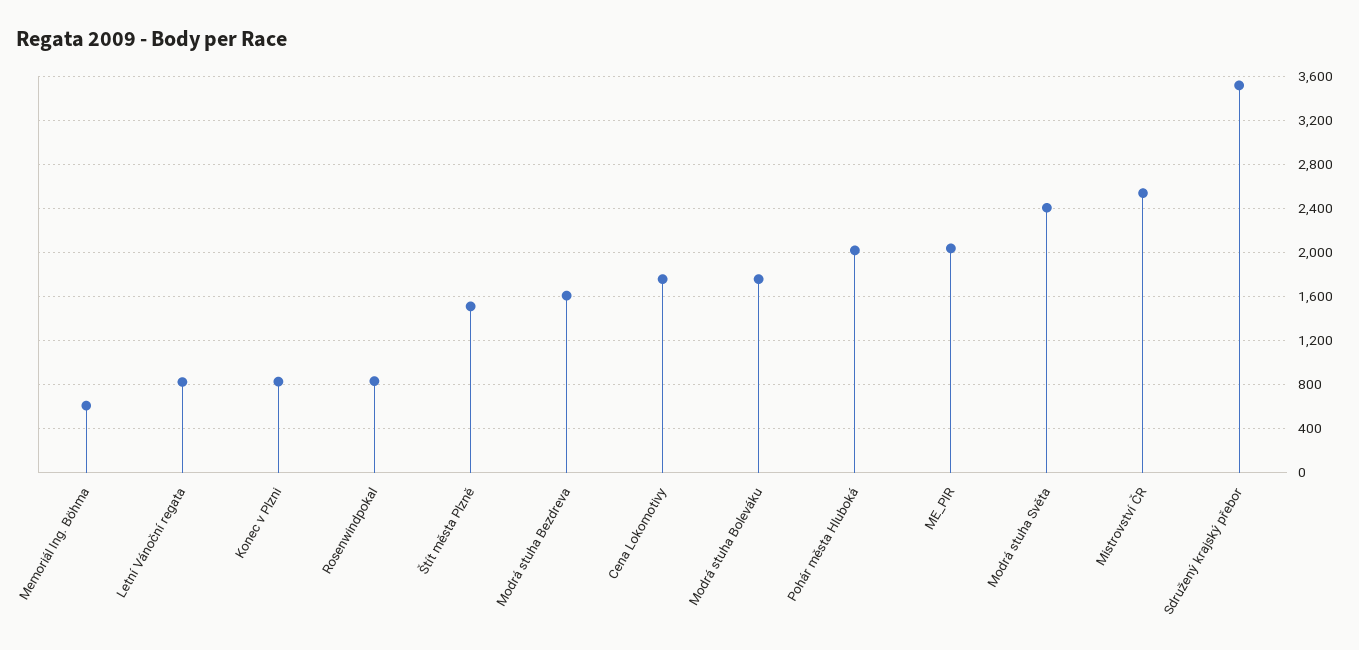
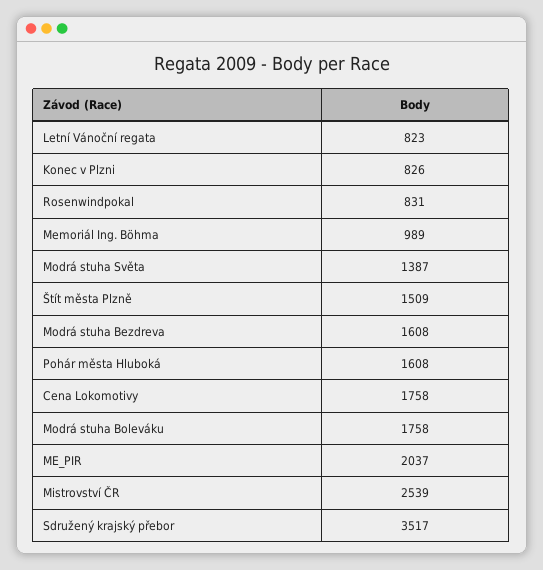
  {
-   "Memoriál Ing. Böhma": 600,
+   "Memoriál Ing. Böhma": 989,
    "Letní Vánoční regata": 823,
    "Konec v Plzni": 826,
    "Rosenwindpokal": 831,
    "Štít města Plzně": 1509,
    "Modrá stuha Bezdreva": 1608,
    "Cena Lokomotivy": 1758,
    "Modrá stuha Boleváku": 1758,
-   "Pohár města Hluboká": 2000,
+   "Pohár města Hluboká": 1608,
    "ME_PIR": 2037,
-   "Modrá stuha Světa": 2400,
+   "Modrá stuha Světa": 1387,
    "Mistrovství ČR": 2539,
    "Sdružený krajský přebor": 3517
  }

